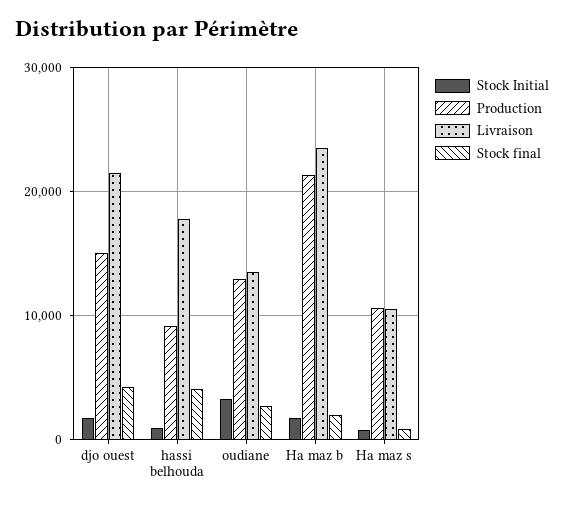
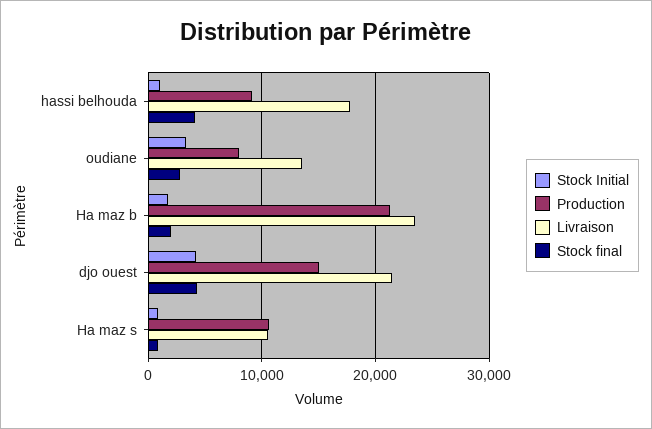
  {
    "Stock Initial": {
-     "djo ouest": 2000,
+     "djo ouest": 4000,
      "hassi belhouda": 1000,
      "oudiane": 3000,
      "Ha maz b": 2000,
      "Ha maz s": 1000
    },
    "Production": {
      "djo ouest": 15000,
      "hassi belhouda": 9000,
-     "oudiane": 13000,
+     "oudiane": 8000,
      "Ha maz b": 21000,
      "Ha maz s": 11000
    },
    "Livraison": {
      "djo ouest": 21000,
      "hassi belhouda": 18000,
      "oudiane": 13000,
      "Ha maz b": 23000,
      "Ha maz s": 11000
    },
    "Stock final": {
      "djo ouest": 4000,
      "hassi belhouda": 4000,
      "oudiane": 3000,
      "Ha maz b": 2000,
      "Ha maz s": 1000
    }
  }

